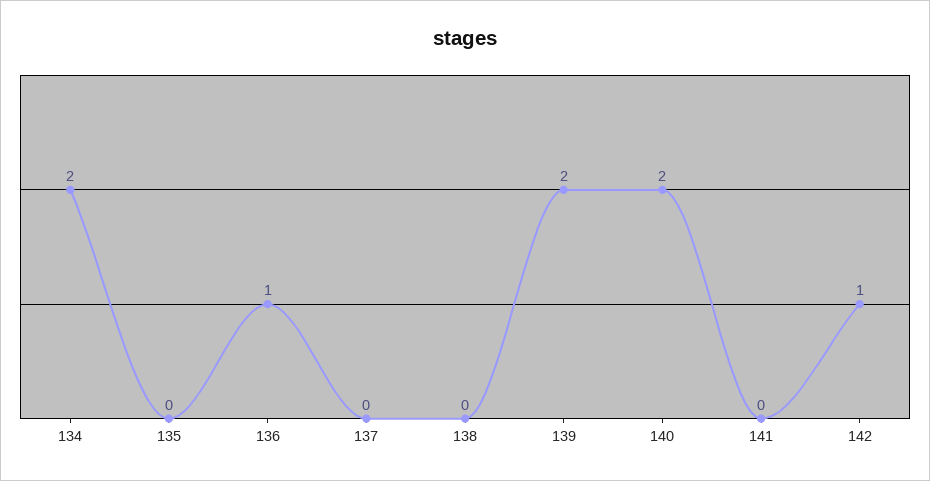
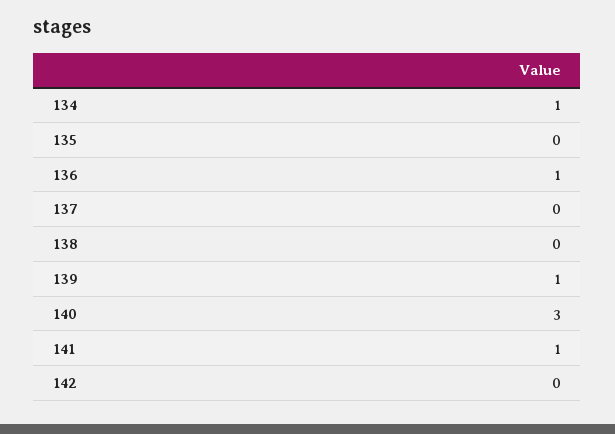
  {
-   "134": 2,
+   "134": 1,
    "135": 0,
    "136": 1,
    "137": 0,
    "138": 0,
-   "139": 2,
+   "139": 1,
-   "140": 2,
+   "140": 3,
-   "141": 0,
+   "141": 1,
-   "142": 1
+   "142": 0
  }

